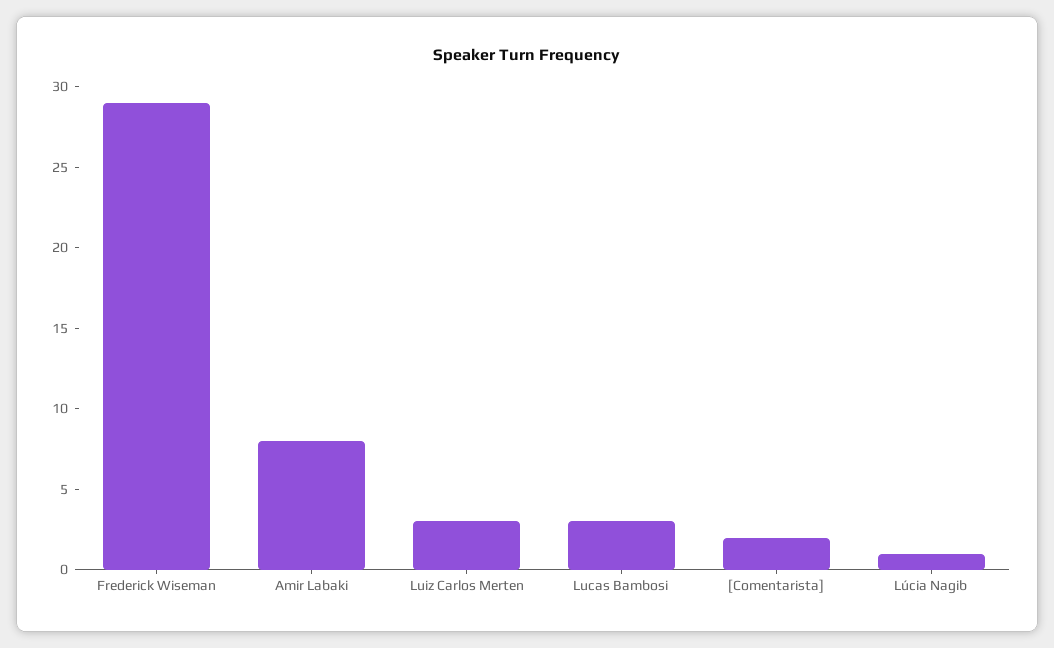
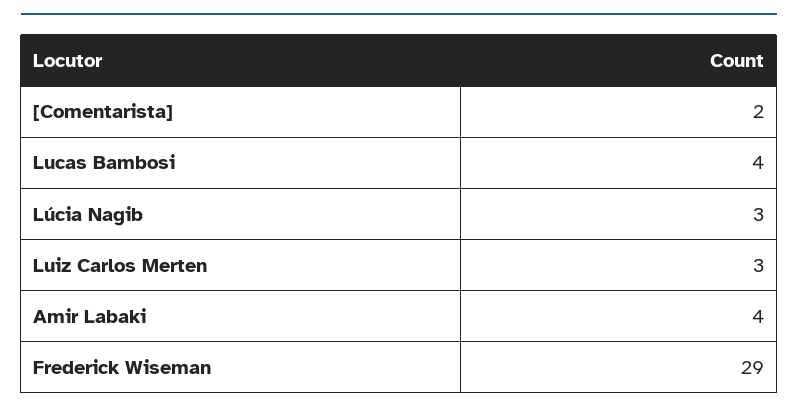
  {
    "Frederick Wiseman": 29,
-   "Amir Labaki": 8,
+   "Amir Labaki": 4,
    "Luiz Carlos Merten": 3,
-   "Lucas Bambosi": 3,
+   "Lucas Bambosi": 4,
    "[Comentarista]": 2,
-   "Lúcia Nagib": 1
+   "Lúcia Nagib": 3
  }

